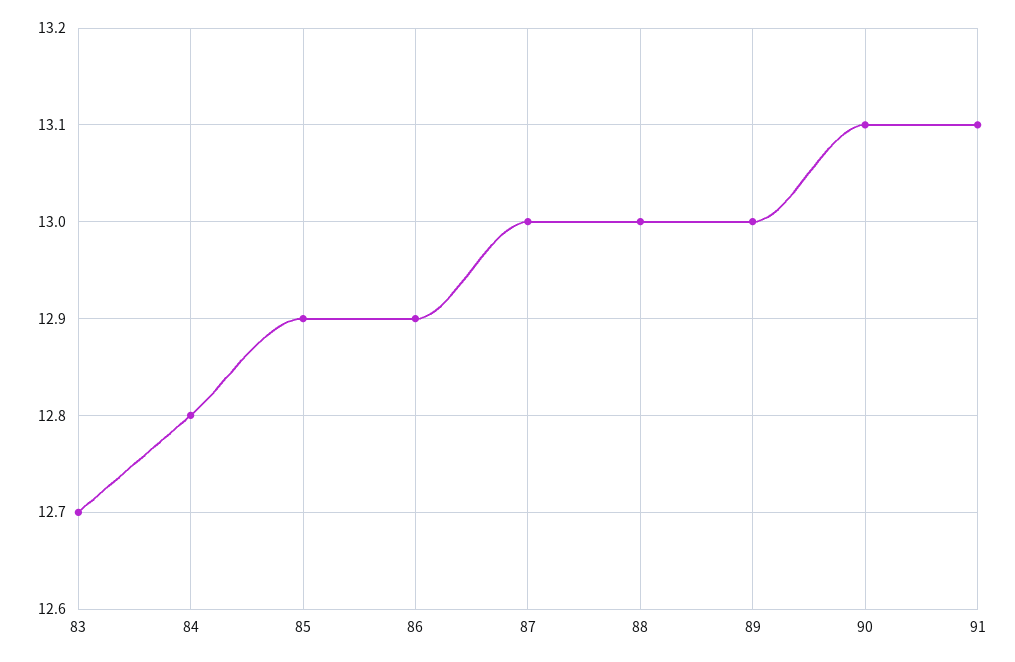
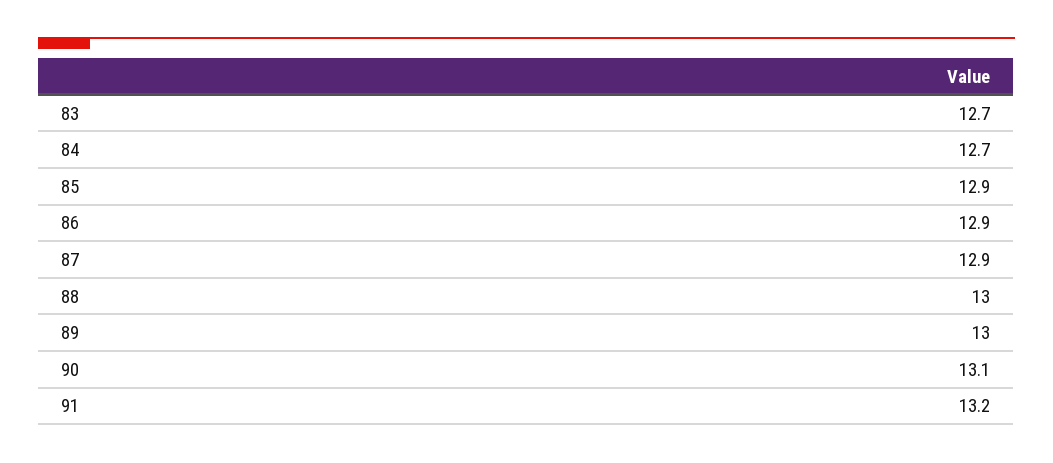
  {
    "83": 12.7,
-   "84": 12.8,
+   "84": 12.7,
    "85": 12.9,
    "86": 12.9,
-   "87": 13,
+   "87": 12.9,
    "88": 13,
    "89": 13,
    "90": 13.1,
-   "91": 13.1
+   "91": 13.2
  }

